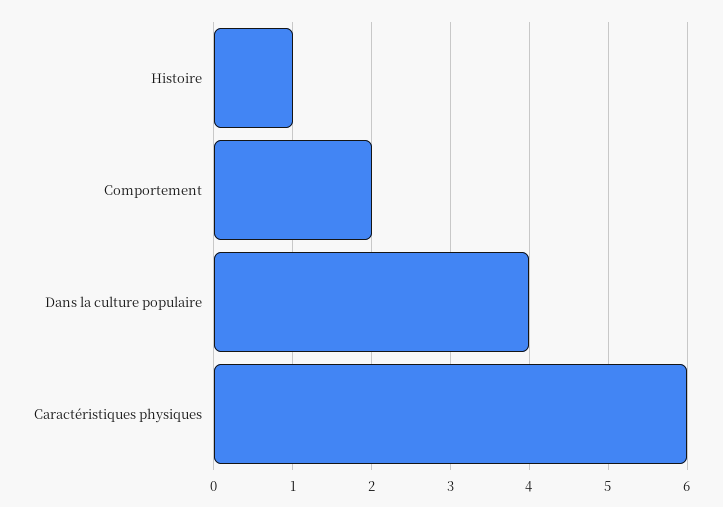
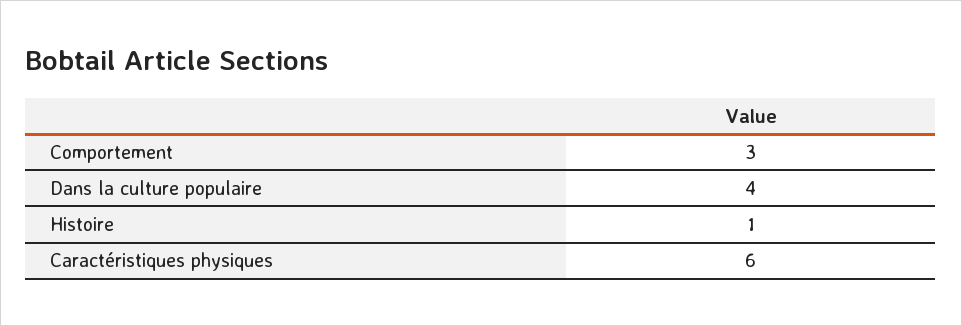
  {
    "Histoire": 1,
-   "Comportement": 2,
+   "Comportement": 3,
    "Dans la culture populaire": 4,
    "Caractéristiques physiques": 6
  }

